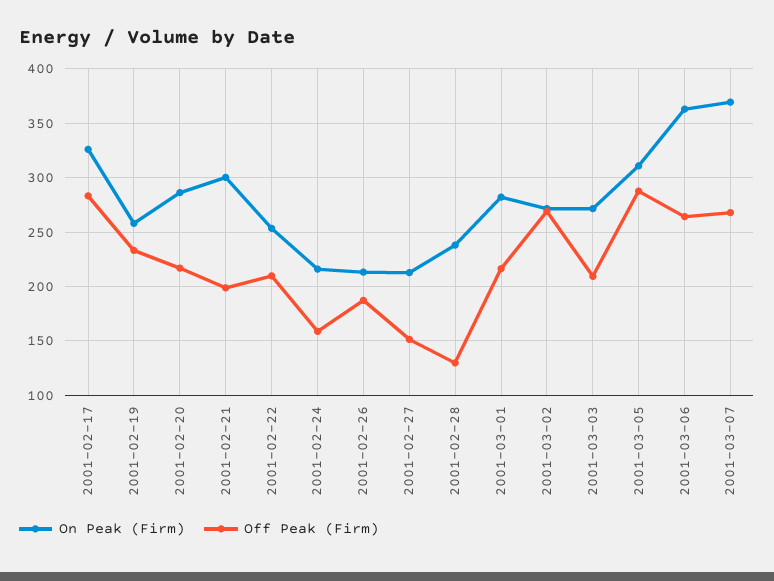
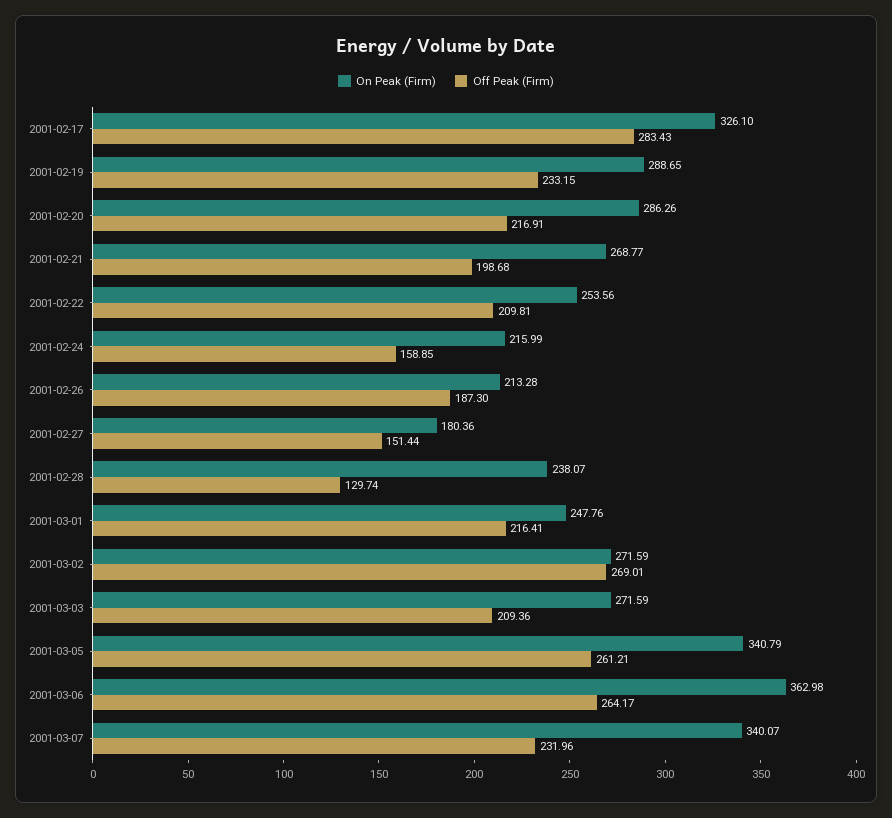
  {
    "On Peak (Firm)": {
      "2001-02-17": 326.1,
-     "2001-02-19": 260,
+     "2001-02-19": 288.65,
      "2001-02-20": 286.26,
-     "2001-02-21": 300,
+     "2001-02-21": 268.77,
      "2001-02-22": 253.56,
      "2001-02-24": 215.99,
      "2001-02-26": 213.28,
-     "2001-02-27": 210,
+     "2001-02-27": 180.36,
      "2001-02-28": 238.07,
-     "2001-03-01": 280,
+     "2001-03-01": 247.76,
      "2001-03-02": 271.59,
      "2001-03-03": 271.59,
-     "2001-03-05": 310,
+     "2001-03-05": 340.79,
      "2001-03-06": 362.98,
-     "2001-03-07": 370
+     "2001-03-07": 340.07
    },
    "Off Peak (Firm)": {
      "2001-02-17": 283.43,
      "2001-02-19": 233.15,
      "2001-02-20": 216.91,
      "2001-02-21": 198.68,
      "2001-02-22": 209.81,
      "2001-02-24": 158.85,
      "2001-02-26": 187.3,
      "2001-02-27": 151.44,
      "2001-02-28": 129.74,
      "2001-03-01": 216.41,
      "2001-03-02": 269.01,
      "2001-03-03": 209.36,
-     "2001-03-05": 290,
+     "2001-03-05": 261.21,
      "2001-03-06": 264.17,
-     "2001-03-07": 270
+     "2001-03-07": 231.96
    }
  }

